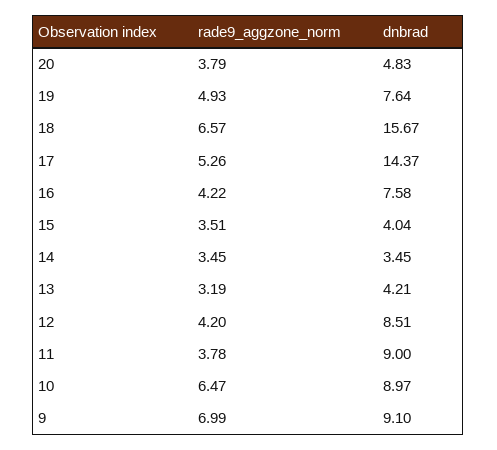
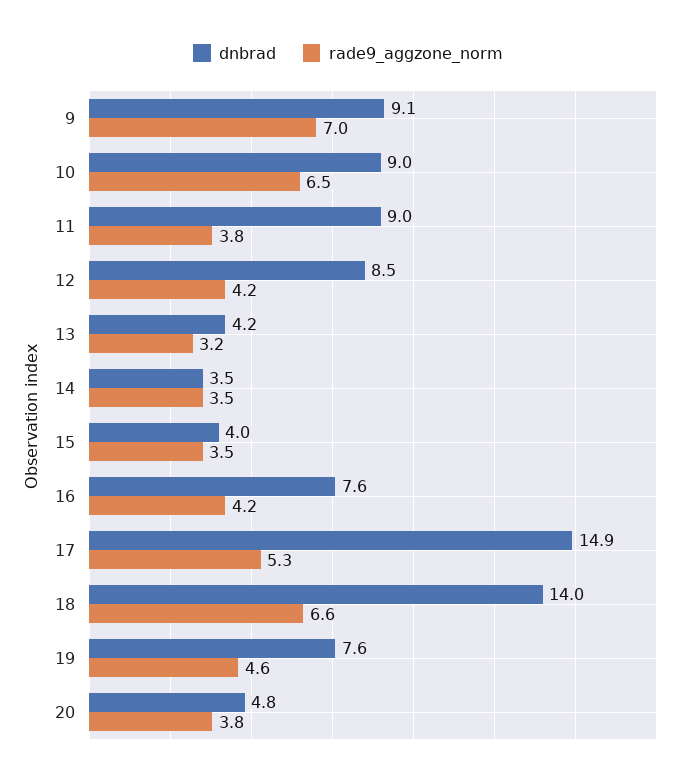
  {
    "rade9_aggzone_norm": {
      "20": 3.79,
-     "19": 4.93,
+     "19": 4.6,
      "18": 6.57,
      "17": 5.26,
      "16": 4.22,
      "15": 3.51,
      "14": 3.45,
      "13": 3.19,
      "12": 4.2,
      "11": 3.78,
      "10": 6.47,
      "9": 6.99
    },
    "dnbrad": {
      "20": 4.83,
      "19": 7.64,
-     "18": 15.67,
+     "18": 14,
-     "17": 14.37,
+     "17": 14.9,
      "16": 7.58,
      "15": 4.04,
      "14": 3.45,
      "13": 4.21,
      "12": 8.51,
      "11": 9,
      "10": 8.97,
      "9": 9.1
    }
  }

